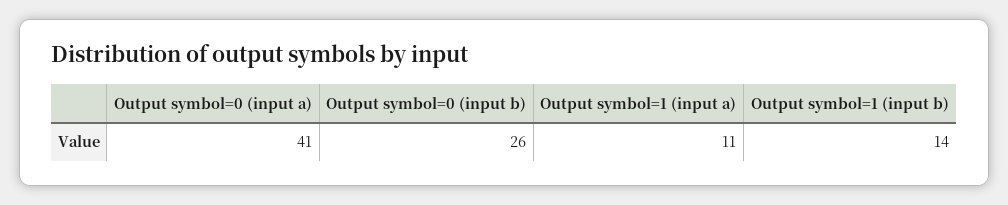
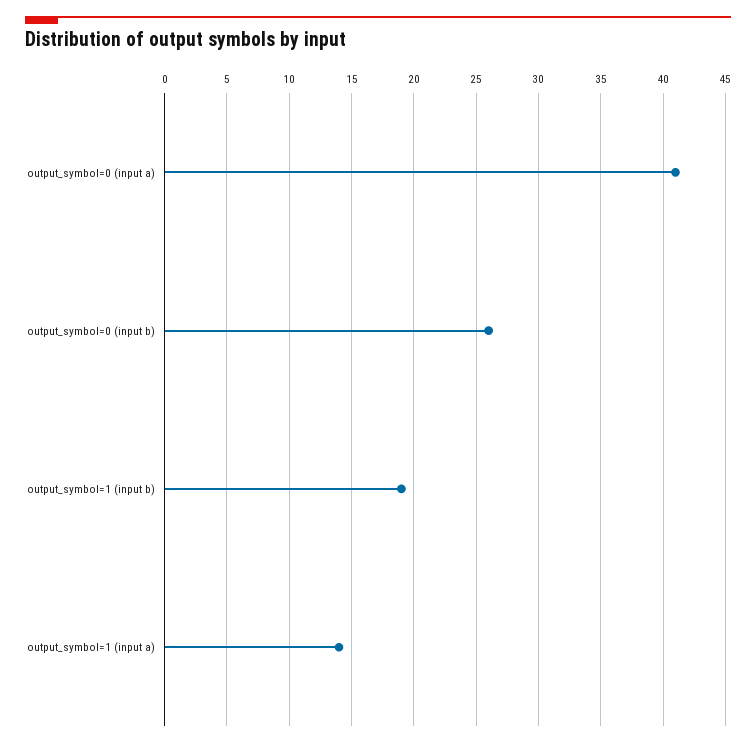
  {
    "Output symbol=0 (input a)": 41,
    "Output symbol=0 (input b)": 26,
-   "Output symbol=1 (input a)": 11,
+   "Output symbol=1 (input a)": 14,
-   "Output symbol=1 (input b)": 14
+   "Output symbol=1 (input b)": 19
  }

